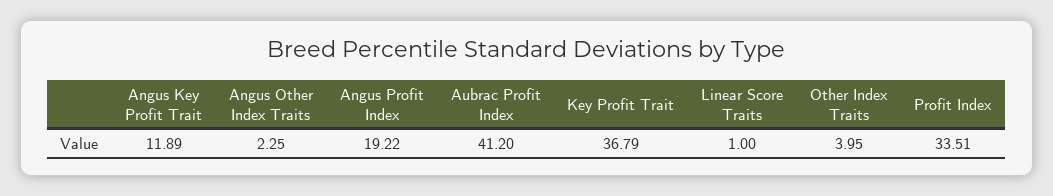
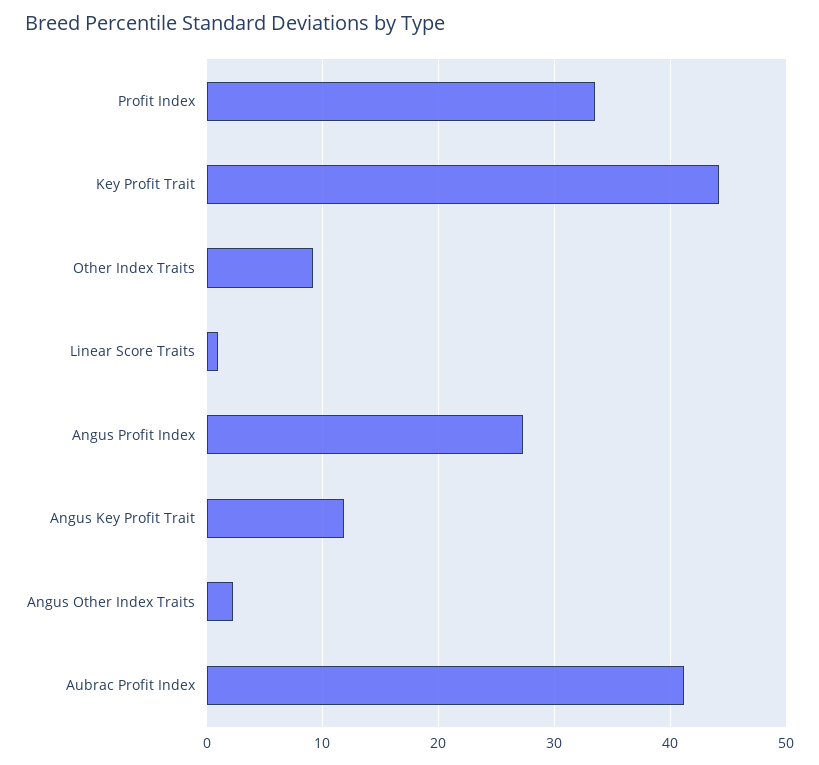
  {
    "Angus Key Profit Trait": 11.89,
    "Angus Other Index Traits": 2.25,
-   "Angus Profit Index": 19.22,
+   "Angus Profit Index": 27,
    "Aubrac Profit Index": 41.2,
-   "Key Profit Trait": 36.79,
+   "Key Profit Trait": 44,
    "Linear Score Traits": 1,
-   "Other Index Traits": 3.95,
+   "Other Index Traits": 9,
    "Profit Index": 33.51
  }

